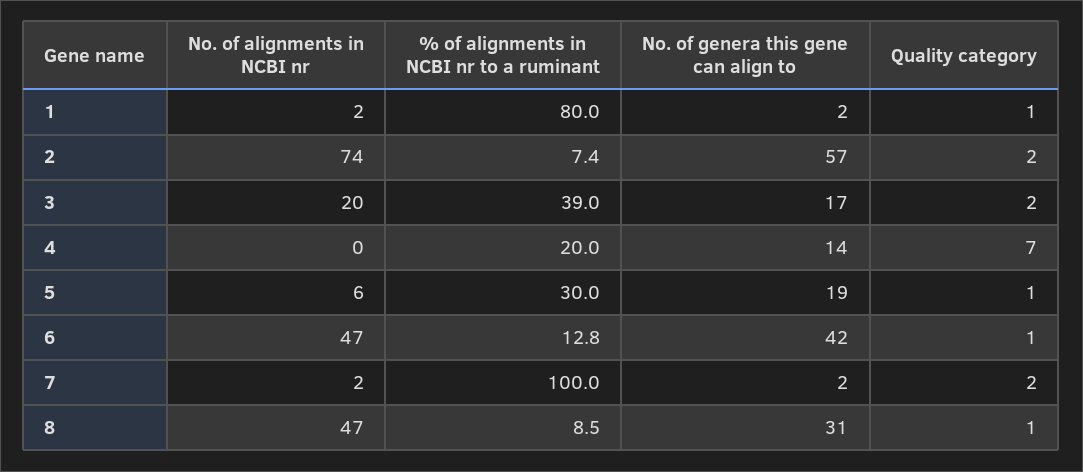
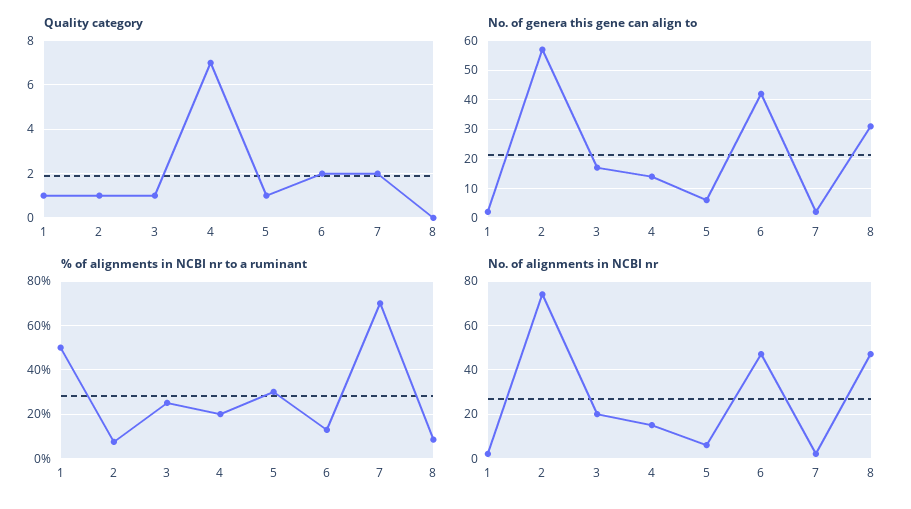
  {
    "No. of alignments in NCBI nr": {
      "1": 2,
      "2": 74,
      "3": 20,
-     "4": 0,
+     "4": 15,
      "5": 6,
      "6": 47,
      "7": 2,
      "8": 47
    },
    "% of alignments in NCBI nr to a ruminant": {
-     "1": 80,
+     "1": 50,
      "2": 7.4,
-     "3": 39,
+     "3": 25,
      "4": 20,
      "5": 30,
      "6": 12.8,
-     "7": 100,
+     "7": 70,
      "8": 8.5
    },
    "No. of genera this gene can align to": {
      "1": 2,
      "2": 57,
      "3": 17,
      "4": 14,
-     "5": 19,
+     "5": 5,
      "6": 42,
      "7": 2,
      "8": 31
    },
    "Quality category": {
      "1": 1,
-     "2": 2,
+     "2": 1,
-     "3": 2,
+     "3": 1,
      "4": 7,
      "5": 1,
-     "6": 1,
+     "6": 2,
      "7": 2,
-     "8": 1
+     "8": 0
    }
  }

